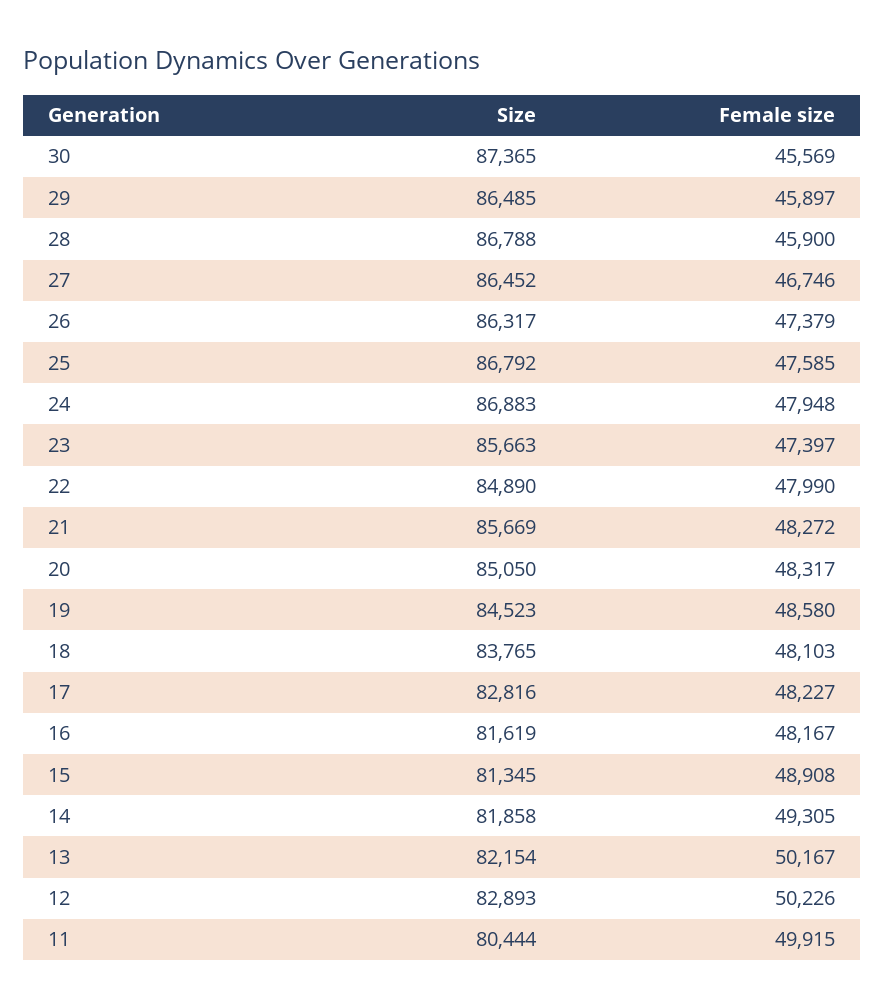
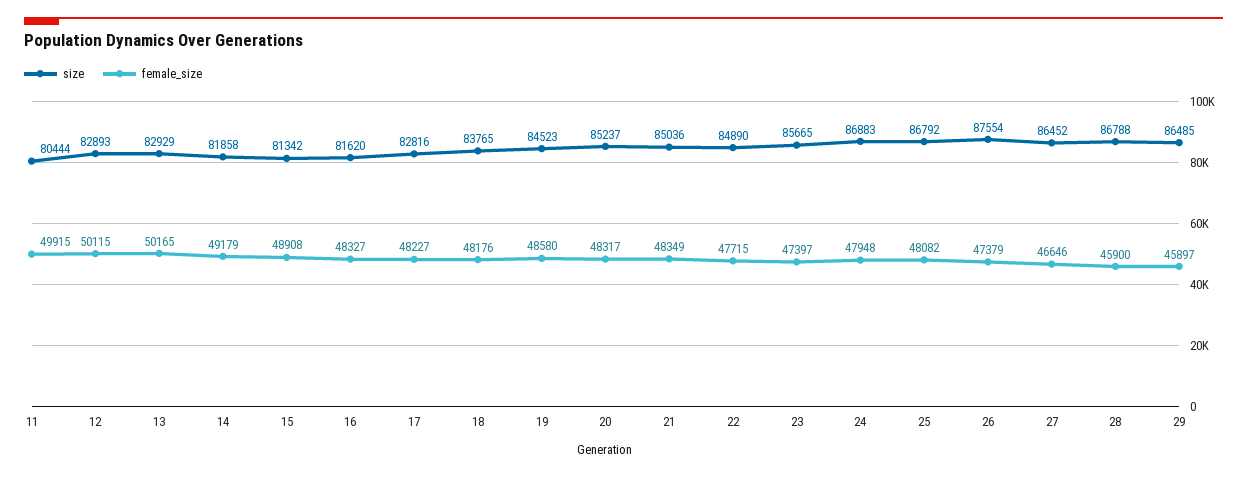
  {
    "Size": {
-     "30": 87365,
      "29": 86485,
      "28": 86788,
      "27": 86452,
-     "26": 86317,
+     "26": 87554,
      "25": 86792,
      "24": 86883,
-     "23": 85663,
+     "23": 85665,
      "22": 84890,
-     "21": 85669,
+     "21": 85036,
-     "20": 85050,
+     "20": 85237,
      "19": 84523,
      "18": 83765,
      "17": 82816,
-     "16": 81619,
+     "16": 81620,
-     "15": 81345,
+     "15": 81342,
      "14": 81858,
-     "13": 82154,
+     "13": 82929,
      "12": 82893,
      "11": 80444
    },
    "Female size": {
-     "30": 45569,
      "29": 45897,
      "28": 45900,
-     "27": 46746,
+     "27": 46646,
      "26": 47379,
-     "25": 47585,
+     "25": 48082,
      "24": 47948,
      "23": 47397,
-     "22": 47990,
+     "22": 47715,
-     "21": 48272,
+     "21": 48349,
      "20": 48317,
      "19": 48580,
-     "18": 48103,
+     "18": 48176,
      "17": 48227,
-     "16": 48167,
+     "16": 48327,
      "15": 48908,
-     "14": 49305,
+     "14": 49179,
-     "13": 50167,
+     "13": 50165,
-     "12": 50226,
+     "12": 50115,
      "11": 49915
    }
  }

